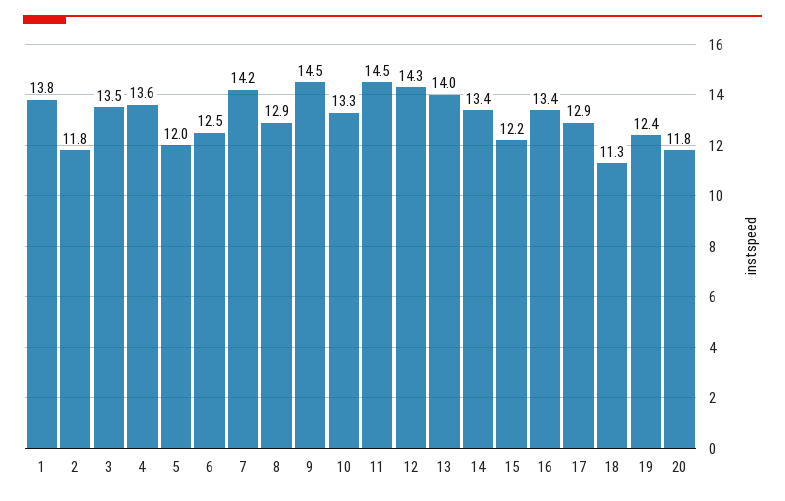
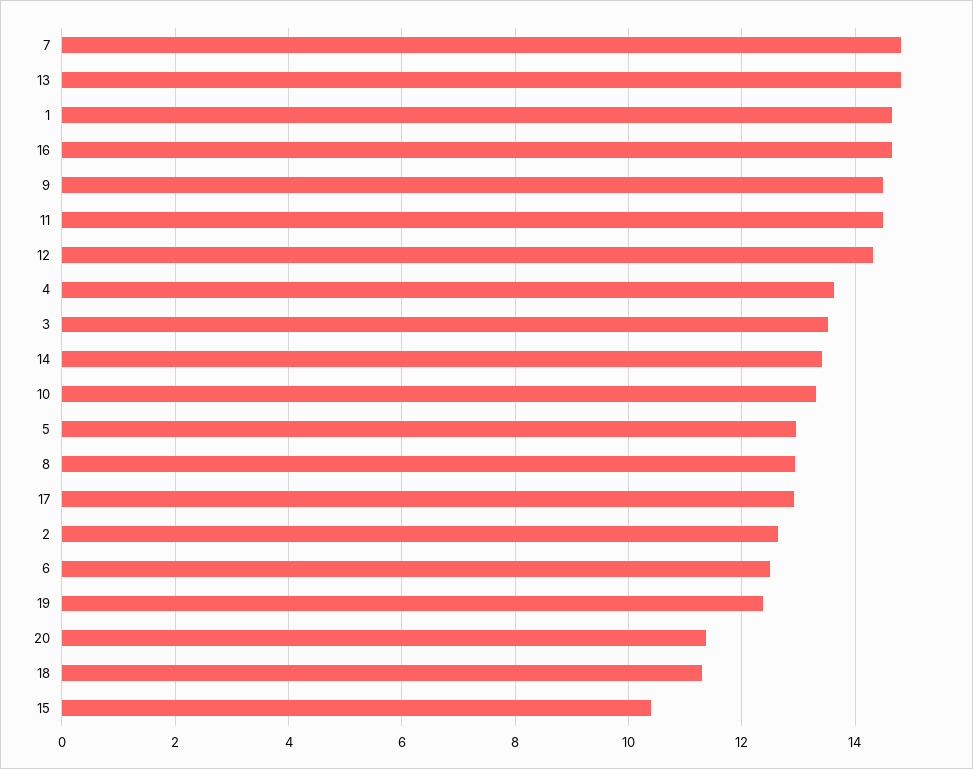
  {
-   "1": 13.8,
+   "1": 14.6,
-   "2": 11.8,
+   "2": 12.6,
    "3": 13.5,
    "4": 13.6,
-   "5": 12,
+   "5": 13,
    "6": 12.5,
-   "7": 14.2,
+   "7": 14.8,
    "8": 12.9,
    "9": 14.5,
    "10": 13.3,
    "11": 14.5,
    "12": 14.3,
-   "13": 14,
+   "13": 14.8,
    "14": 13.4,
-   "15": 12.2,
+   "15": 10.4,
-   "16": 13.4,
+   "16": 14.6,
    "17": 12.9,
    "18": 11.3,
    "19": 12.4,
-   "20": 11.8
+   "20": 11.4
  }

